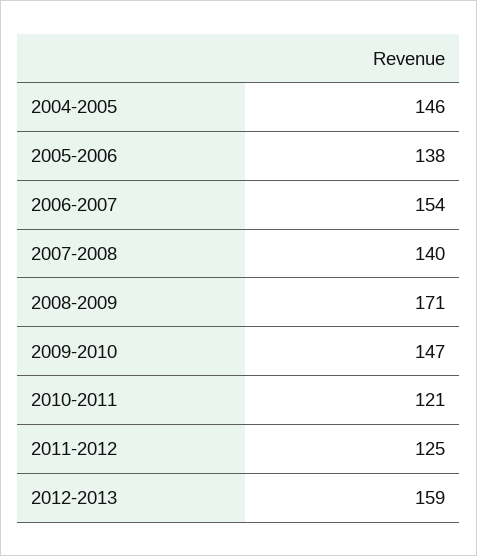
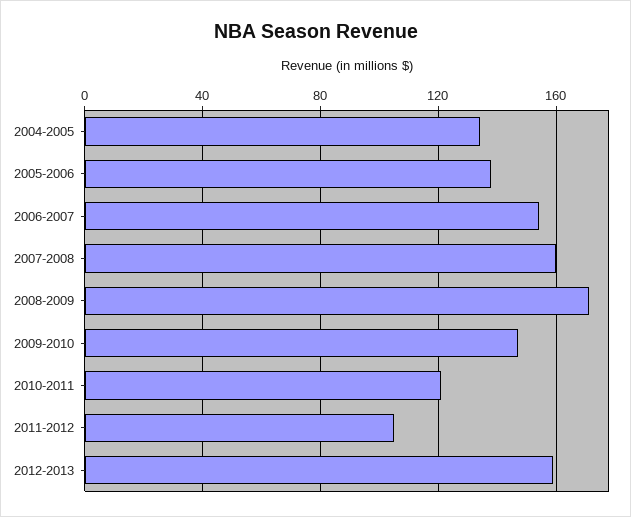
  {
-   "2004-2005": 146,
+   "2004-2005": 135,
    "2005-2006": 138,
    "2006-2007": 154,
-   "2007-2008": 140,
+   "2007-2008": 160,
    "2008-2009": 171,
    "2009-2010": 147,
    "2010-2011": 121,
-   "2011-2012": 125,
+   "2011-2012": 105,
    "2012-2013": 159
  }

